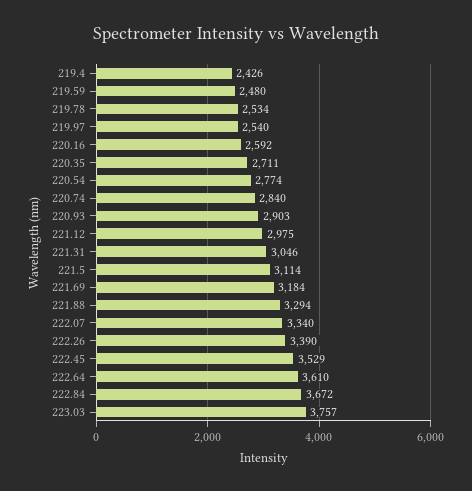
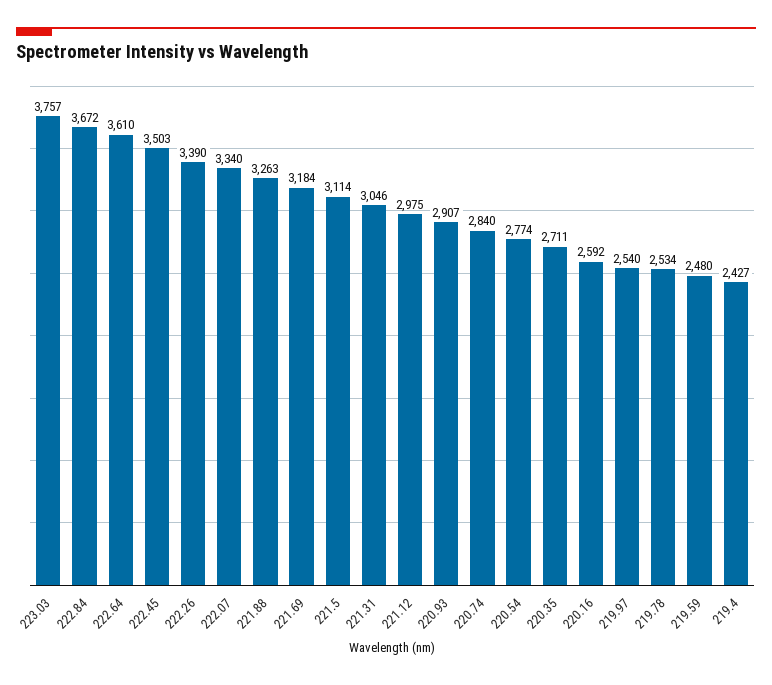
  {
-   "219.4": 2426,
+   "219.4": 2427,
    "219.59": 2480,
    "219.78": 2534,
    "219.97": 2540,
    "220.16": 2592,
    "220.35": 2711,
    "220.54": 2774,
    "220.74": 2840,
-   "220.93": 2903,
+   "220.93": 2907,
    "221.12": 2975,
    "221.31": 3046,
    "221.5": 3114,
    "221.69": 3184,
-   "221.88": 3294,
+   "221.88": 3263,
    "222.07": 3340,
    "222.26": 3390,
-   "222.45": 3529,
+   "222.45": 3503,
    "222.64": 3610,
    "222.84": 3672,
    "223.03": 3757
  }

